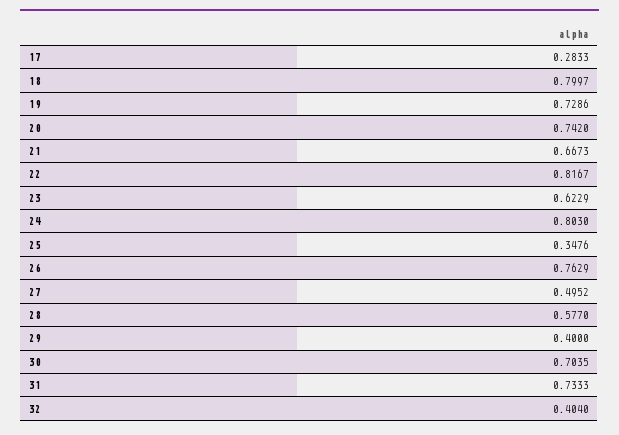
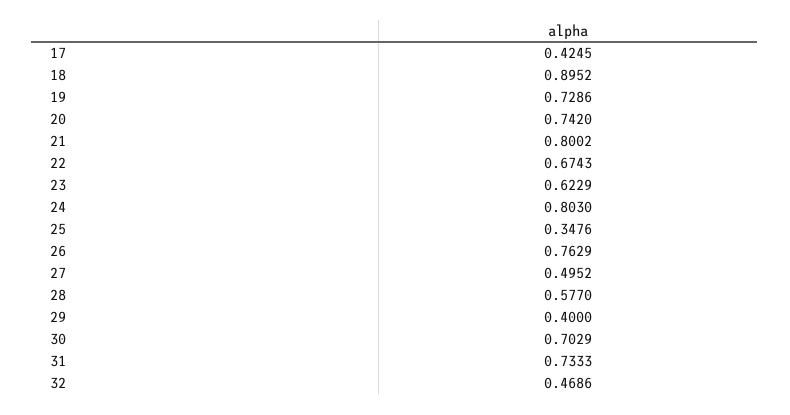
  {
-   "17": 0.2833,
+   "17": 0.4245,
-   "18": 0.7997,
+   "18": 0.8952,
    "19": 0.7286,
    "20": 0.742,
-   "21": 0.6673,
+   "21": 0.8002,
-   "22": 0.8167,
+   "22": 0.6743,
    "23": 0.6229,
    "24": 0.803,
    "25": 0.3476,
    "26": 0.7629,
    "27": 0.4952,
    "28": 0.577,
    "29": 0.4,
-   "30": 0.7035,
+   "30": 0.7029,
    "31": 0.7333,
-   "32": 0.404
+   "32": 0.4686
  }

